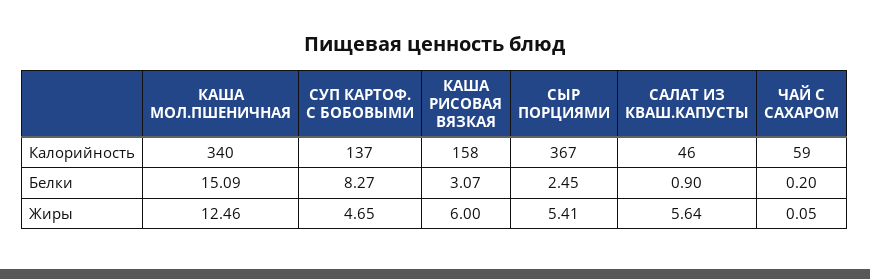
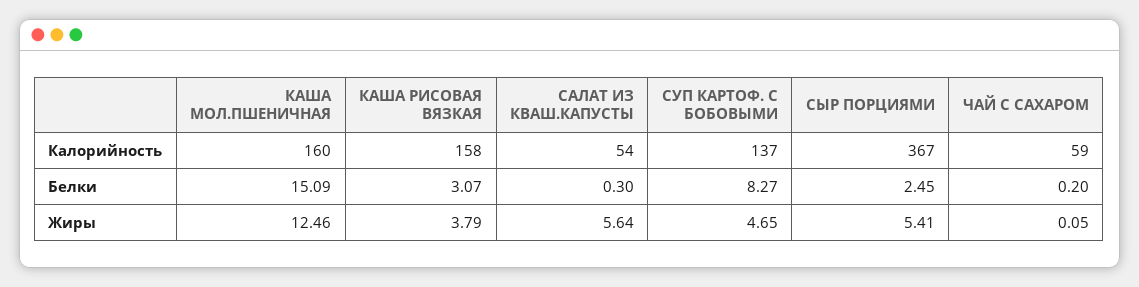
  {
    "КАША МОЛ.ПШЕНИЧНАЯ": {
-     "Калорийность": 340,
+     "Калорийность": 160,
      "Белки": 15.09,
      "Жиры": 12.46
    },
    "СУП КАРТОФ. С БОБОВЫМИ": {
      "Калорийность": 137,
      "Белки": 8.27,
      "Жиры": 4.65
    },
    "КАША РИСОВАЯ ВЯЗКАЯ": {
      "Калорийность": 158,
      "Белки": 3.07,
-     "Жиры": 6
+     "Жиры": 3.79
    },
    "СЫР ПОРЦИЯМИ": {
      "Калорийность": 367,
      "Белки": 2.45,
      "Жиры": 5.41
    },
    "САЛАТ ИЗ КВАШ.КАПУСТЫ": {
-     "Калорийность": 46,
+     "Калорийность": 54,
-     "Белки": 0.9,
+     "Белки": 0.3,
      "Жиры": 5.64
    },
    "ЧАЙ С САХАРОМ": {
      "Калорийность": 59,
      "Белки": 0.2,
      "Жиры": 0.05
    }
  }

